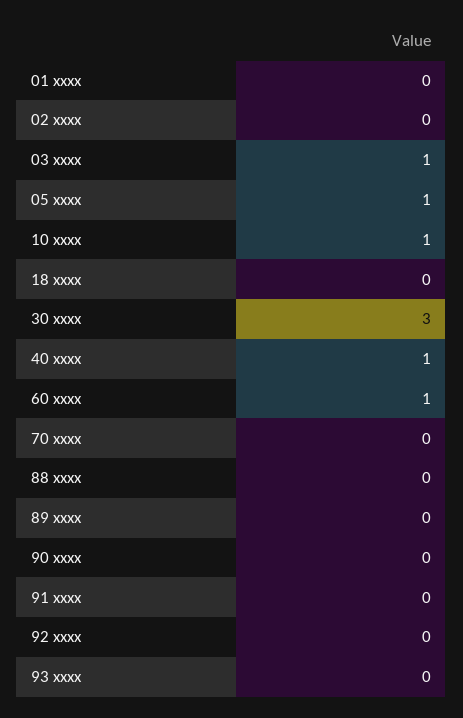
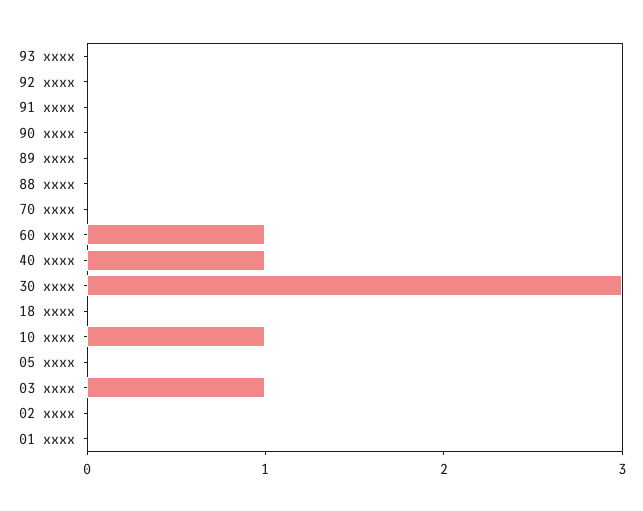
  {
    "01 xxxx": 0,
    "02 xxxx": 0,
    "03 xxxx": 1,
-   "05 xxxx": 1,
+   "05 xxxx": 0,
    "10 xxxx": 1,
    "18 xxxx": 0,
    "30 xxxx": 3,
    "40 xxxx": 1,
    "60 xxxx": 1,
    "70 xxxx": 0,
    "88 xxxx": 0,
    "89 xxxx": 0,
    "90 xxxx": 0,
    "91 xxxx": 0,
    "92 xxxx": 0,
    "93 xxxx": 0
  }

